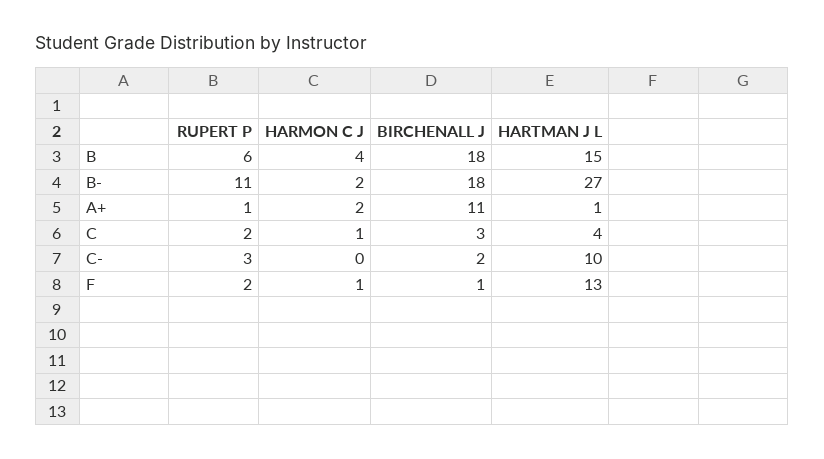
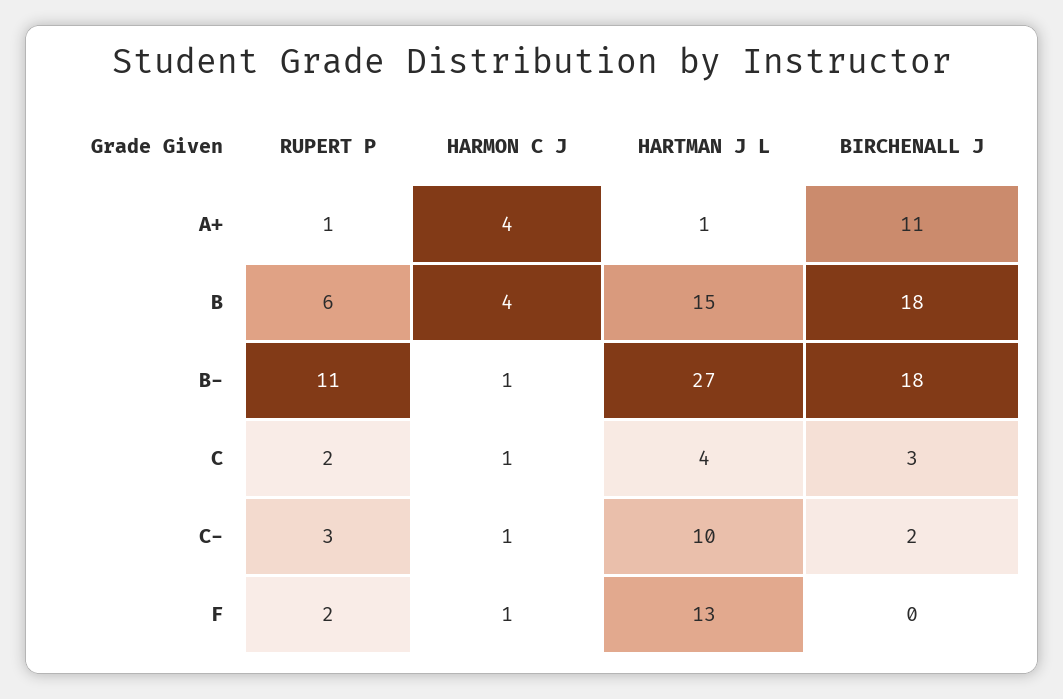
  {
    "RUPERT P": {
      "B": 6,
      "B-": 11,
      "A+": 1,
      "C": 2,
      "C-": 3,
      "F": 2
    },
    "HARMON C J": {
      "B": 4,
-     "B-": 2,
+     "B-": 1,
-     "A+": 2,
+     "A+": 4,
      "C": 1,
-     "C-": 0,
+     "C-": 1,
      "F": 1
    },
    "BIRCHENALL J": {
      "B": 18,
      "B-": 18,
      "A+": 11,
      "C": 3,
      "C-": 2,
-     "F": 1
+     "F": 0
    },
    "HARTMAN J L": {
      "B": 15,
      "B-": 27,
      "A+": 1,
      "C": 4,
      "C-": 10,
      "F": 13
    }
  }

